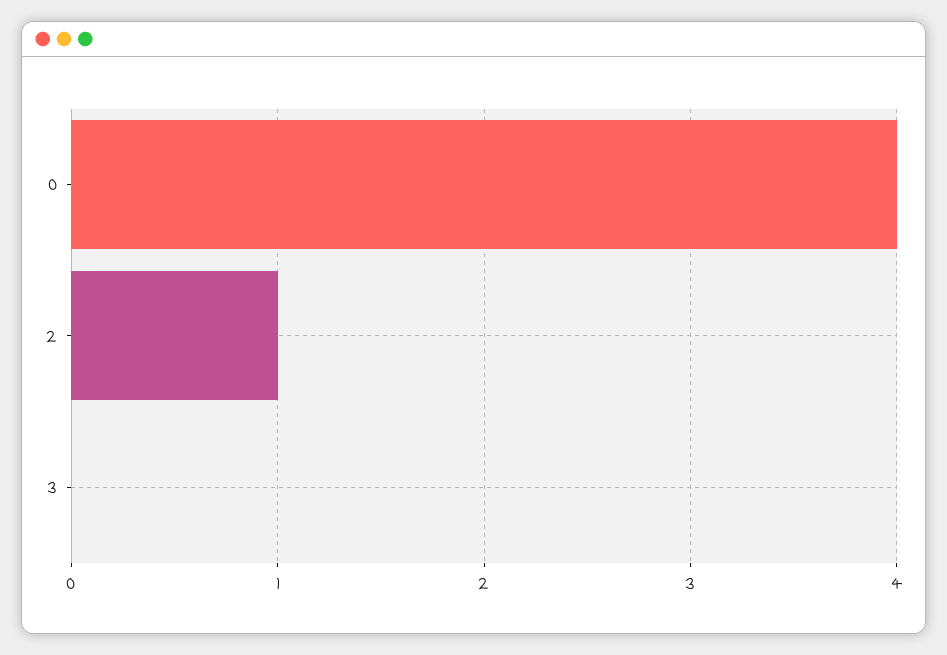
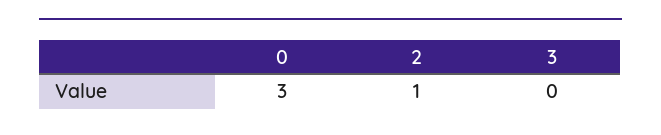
  {
-   "0": 4,
+   "0": 3,
    "2": 1,
    "3": 0
  }

